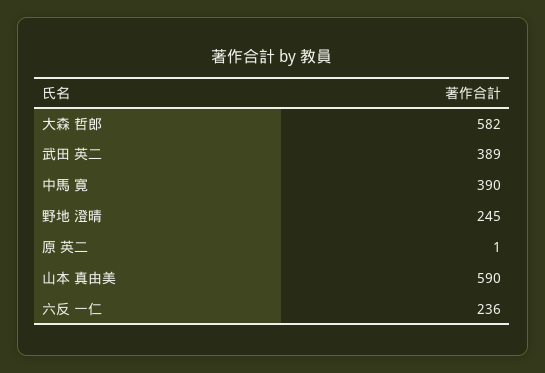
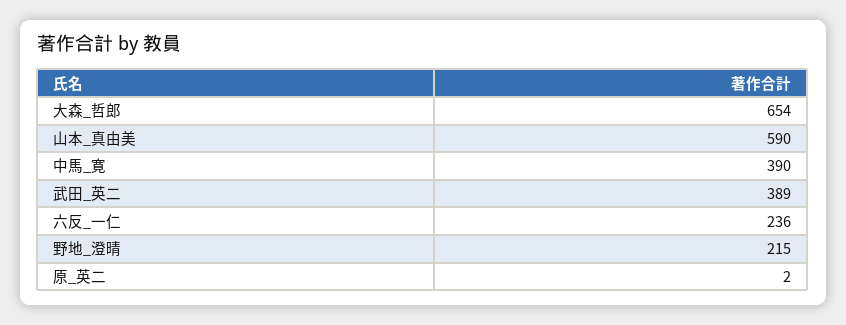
  {
-   "大森 哲郎": 582,
+   "大森 哲郎": 654,
    "武田 英二": 389,
    "中馬 寛": 390,
-   "野地 澄晴": 245,
+   "野地 澄晴": 215,
-   "原 英二": 1,
+   "原 英二": 2,
    "山本 真由美": 590,
    "六反 一仁": 236
  }

